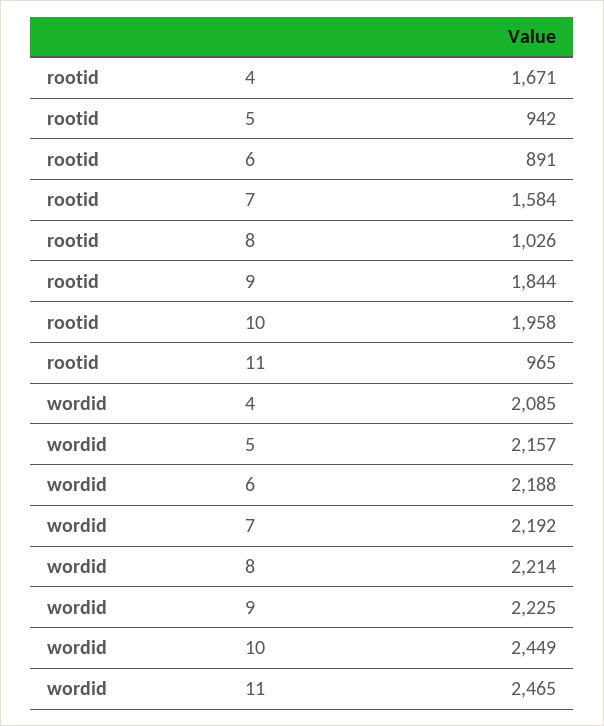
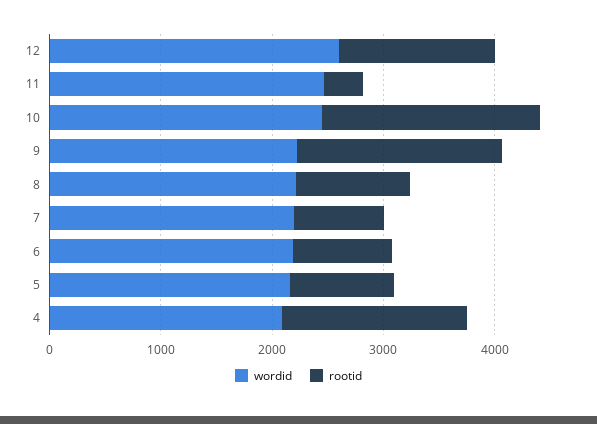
  {
    "rootid": {
      "4": 1671,
      "5": 942,
      "6": 891,
-     "7": 1584,
+     "7": 800,
      "8": 1026,
      "9": 1844,
      "10": 1958,
-     "11": 965
+     "11": 400,
+     "12": 1400
    },
    "wordid": {
      "4": 2085,
      "5": 2157,
      "6": 2188,
      "7": 2192,
      "8": 2214,
      "9": 2225,
      "10": 2449,
-     "11": 2465
+     "11": 2465,
+     "12": 2600
    }
  }

